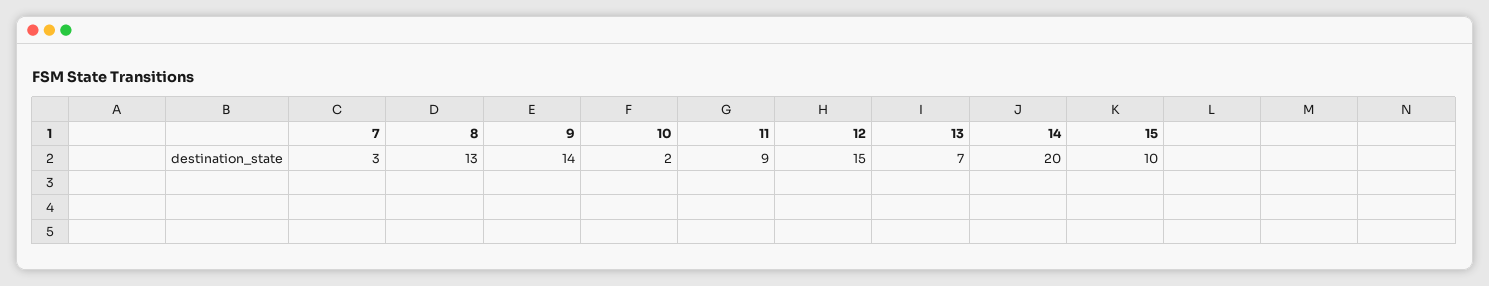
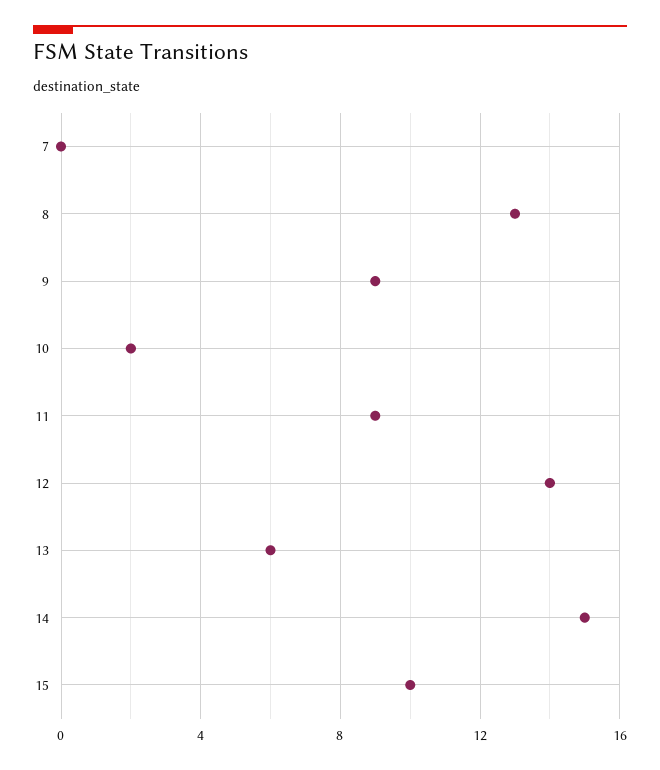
  {
-   "7": 3,
+   "7": 0,
    "8": 13,
-   "9": 14,
+   "9": 9,
    "10": 2,
    "11": 9,
-   "12": 15,
+   "12": 14,
-   "13": 7,
+   "13": 6,
-   "14": 20,
+   "14": 15,
    "15": 10
  }

